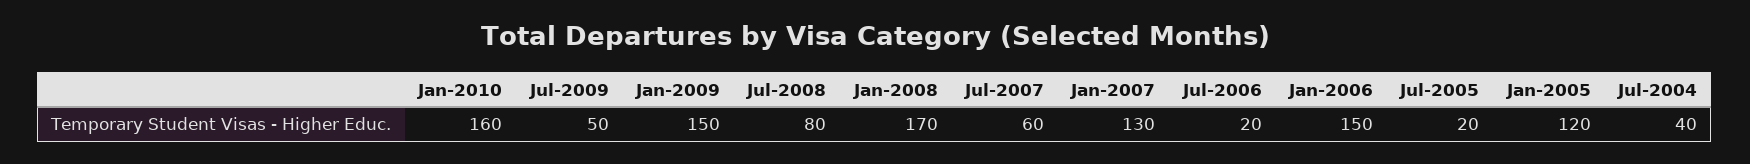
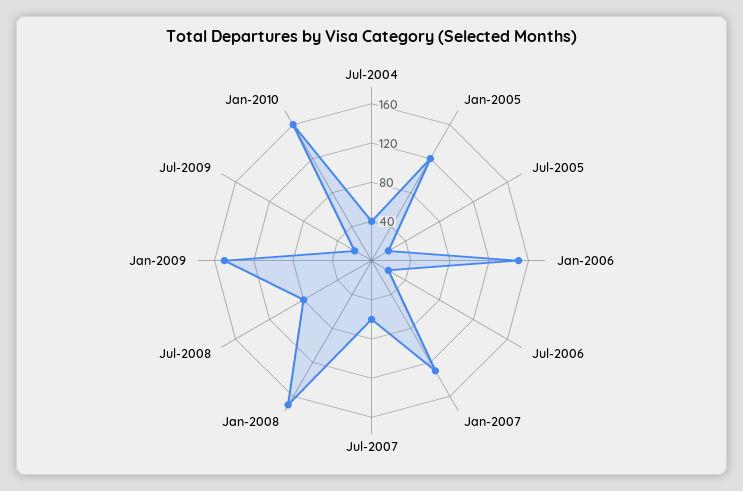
  {
    "Jan-2010": 160,
-   "Jul-2009": 50,
+   "Jul-2009": 20,
    "Jan-2009": 150,
    "Jul-2008": 80,
    "Jan-2008": 170,
    "Jul-2007": 60,
    "Jan-2007": 130,
    "Jul-2006": 20,
    "Jan-2006": 150,
    "Jul-2005": 20,
    "Jan-2005": 120,
    "Jul-2004": 40
  }

